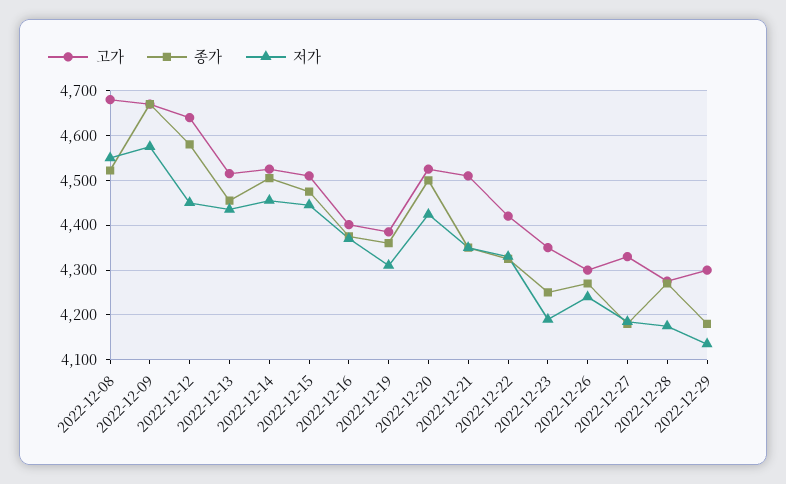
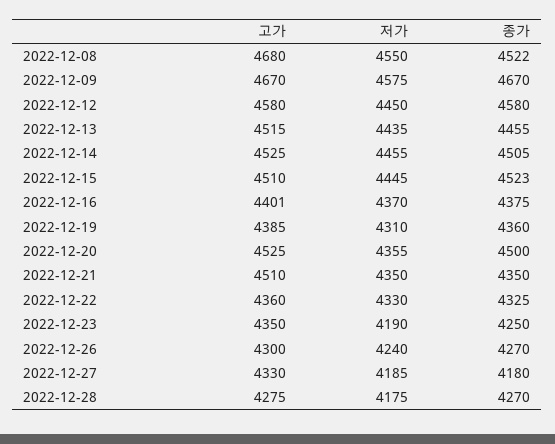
  {
    "고가": {
      "2022-12-08": 4680,
      "2022-12-09": 4670,
-     "2022-12-12": 4640,
+     "2022-12-12": 4580,
      "2022-12-13": 4515,
      "2022-12-14": 4525,
      "2022-12-15": 4510,
      "2022-12-16": 4401,
      "2022-12-19": 4385,
      "2022-12-20": 4525,
      "2022-12-21": 4510,
-     "2022-12-22": 4420,
+     "2022-12-22": 4360,
      "2022-12-23": 4350,
      "2022-12-26": 4300,
      "2022-12-27": 4330,
-     "2022-12-28": 4275,
+     "2022-12-28": 4275
-     "2022-12-29": 4300
    },
    "종가": {
      "2022-12-08": 4522,
      "2022-12-09": 4670,
      "2022-12-12": 4580,
      "2022-12-13": 4455,
      "2022-12-14": 4505,
-     "2022-12-15": 4480,
+     "2022-12-15": 4523,
      "2022-12-16": 4375,
      "2022-12-19": 4360,
      "2022-12-20": 4500,
      "2022-12-21": 4350,
      "2022-12-22": 4325,
      "2022-12-23": 4250,
      "2022-12-26": 4270,
      "2022-12-27": 4180,
-     "2022-12-28": 4270,
+     "2022-12-28": 4270
-     "2022-12-29": 4180
    },
    "저가": {
      "2022-12-08": 4550,
      "2022-12-09": 4575,
      "2022-12-12": 4450,
      "2022-12-13": 4435,
      "2022-12-14": 4455,
      "2022-12-15": 4445,
      "2022-12-16": 4370,
      "2022-12-19": 4310,
-     "2022-12-20": 4420,
+     "2022-12-20": 4355,
      "2022-12-21": 4350,
      "2022-12-22": 4330,
      "2022-12-23": 4190,
      "2022-12-26": 4240,
      "2022-12-27": 4185,
-     "2022-12-28": 4175,
+     "2022-12-28": 4175
-     "2022-12-29": 4140
    }
  }

